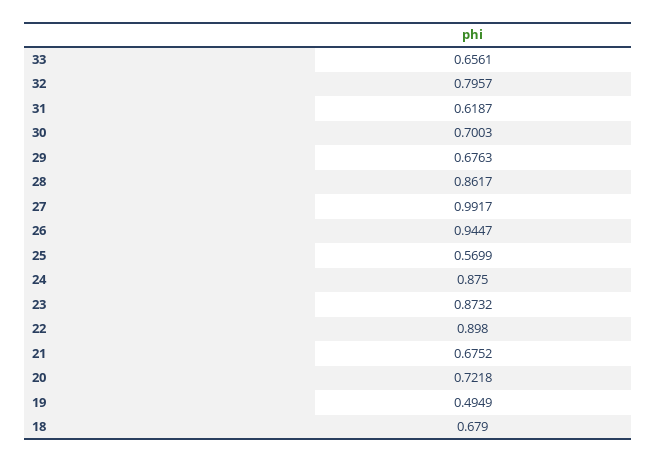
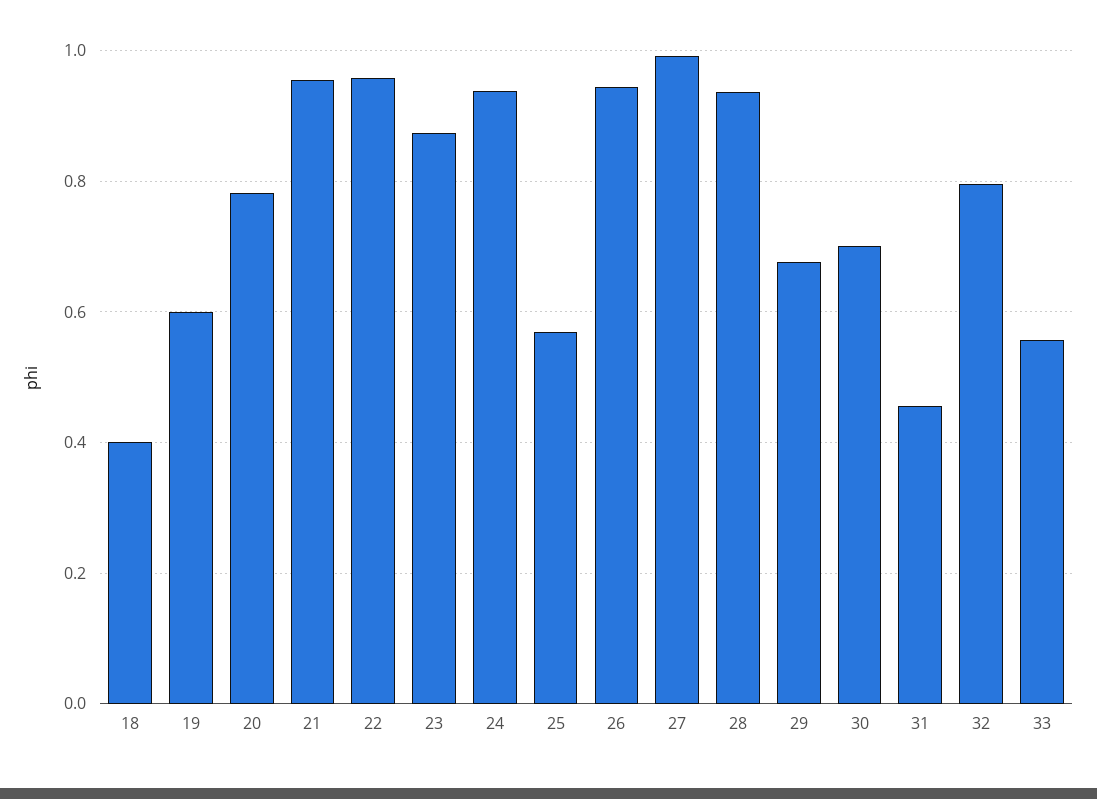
  {
-   "33": 0.6561,
+   "33": 0.56,
    "32": 0.7957,
-   "31": 0.6187,
+   "31": 0.46,
    "30": 0.7003,
    "29": 0.6763,
-   "28": 0.8617,
+   "28": 0.94,
    "27": 0.9917,
    "26": 0.9447,
    "25": 0.5699,
-   "24": 0.875,
+   "24": 0.94,
    "23": 0.8732,
-   "22": 0.898,
+   "22": 0.96,
-   "21": 0.6752,
+   "21": 0.96,
-   "20": 0.7218,
+   "20": 0.78,
-   "19": 0.4949,
+   "19": 0.6,
-   "18": 0.679
+   "18": 0.4
  }

